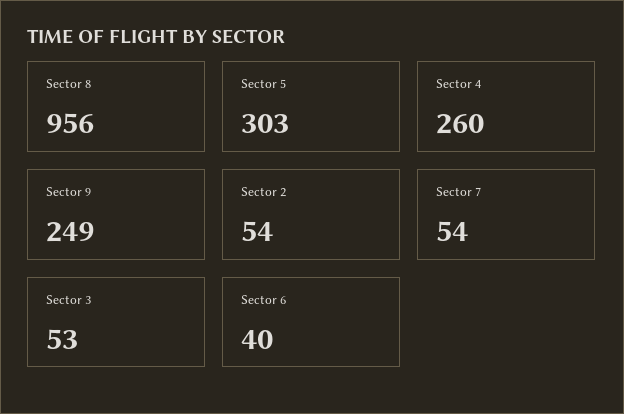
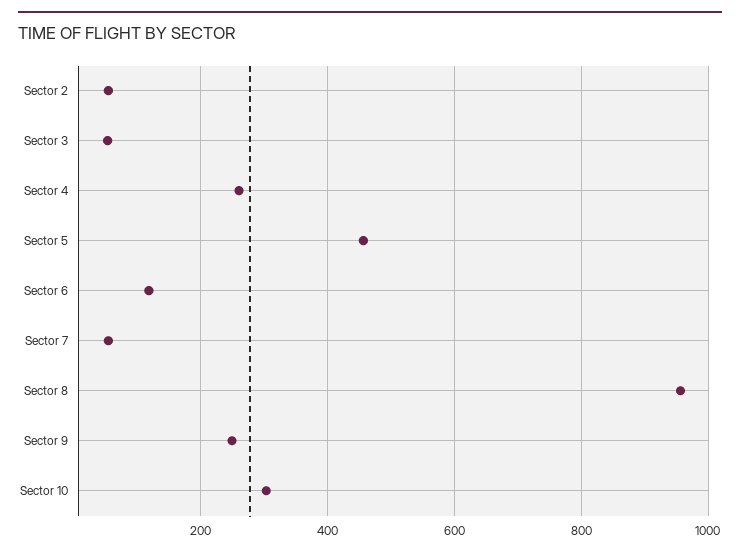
  {
    "Sector 8": 956,
-   "Sector 5": 303,
+   "Sector 5": 460,
    "Sector 4": 260,
    "Sector 9": 249,
    "Sector 2": 54,
    "Sector 7": 54,
    "Sector 3": 53,
-   "Sector 6": 40
+   "Sector 6": 120,
+   "Sector 10": 300
  }

